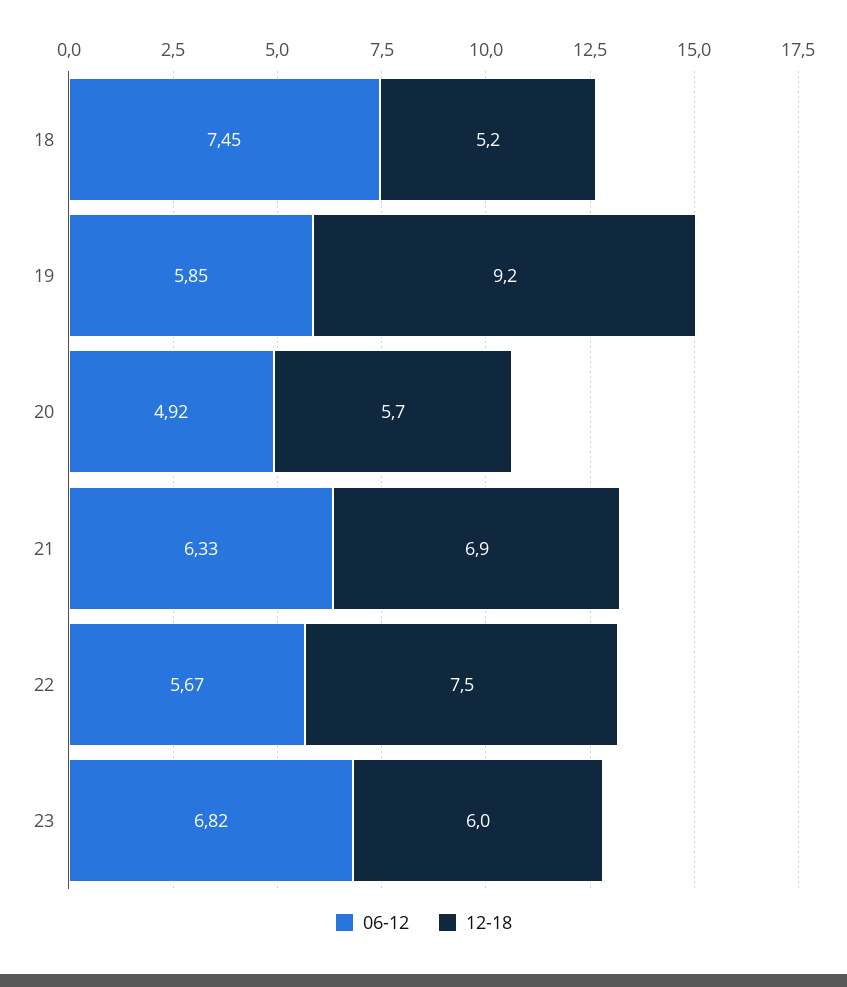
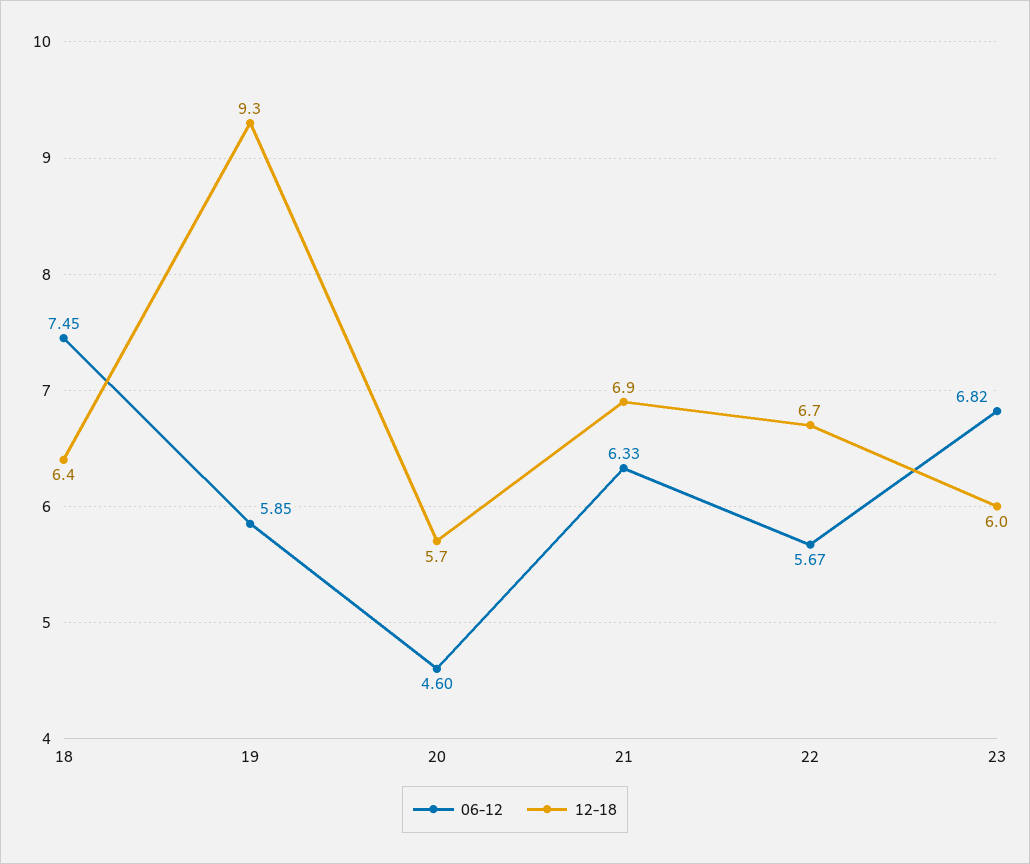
  {
    "06-12": {
      "18": 7.45,
      "19": 5.85,
-     "20": 4.92,
+     "20": 4.6,
      "21": 6.33,
      "22": 5.67,
      "23": 6.82
    },
    "12-18": {
-     "18": 5.2,
+     "18": 6.4,
-     "19": 9.2,
+     "19": 9.3,
      "20": 5.7,
      "21": 6.9,
-     "22": 7.5,
+     "22": 6.7,
      "23": 6
    }
  }

